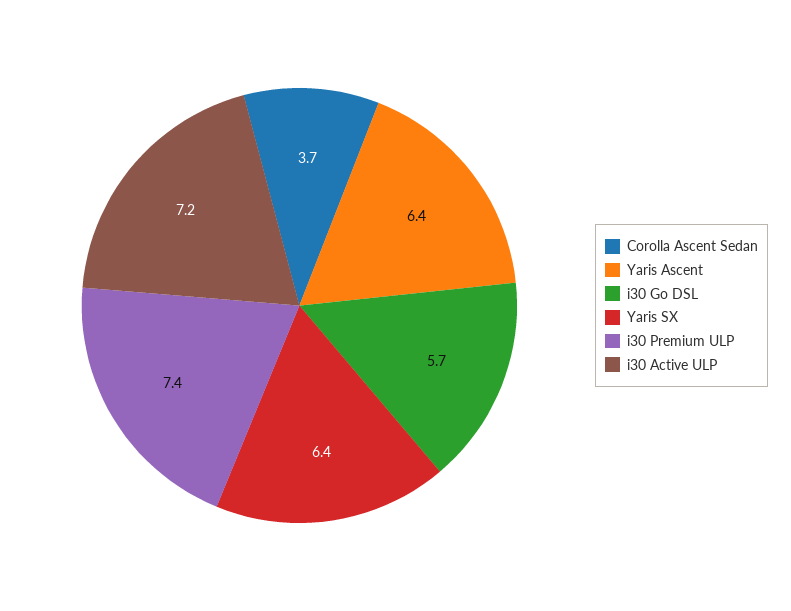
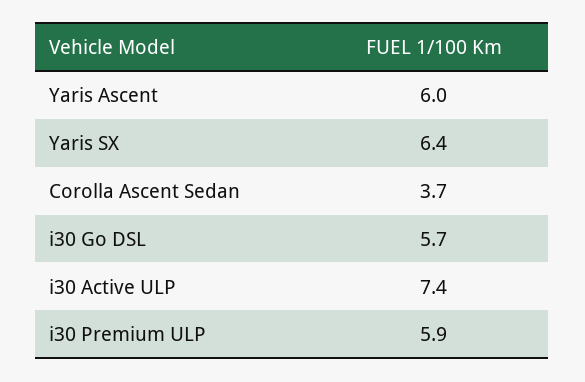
  {
    "Corolla Ascent Sedan": 3.7,
-   "Yaris Ascent": 6.4,
+   "Yaris Ascent": 6,
    "i30 Go DSL": 5.7,
    "Yaris SX": 6.4,
-   "i30 Premium ULP": 7.4,
+   "i30 Premium ULP": 5.9,
-   "i30 Active ULP": 7.2
+   "i30 Active ULP": 7.4
  }

